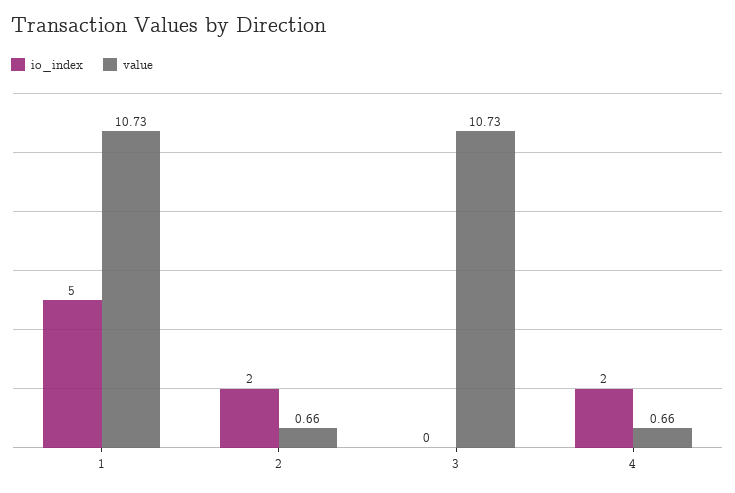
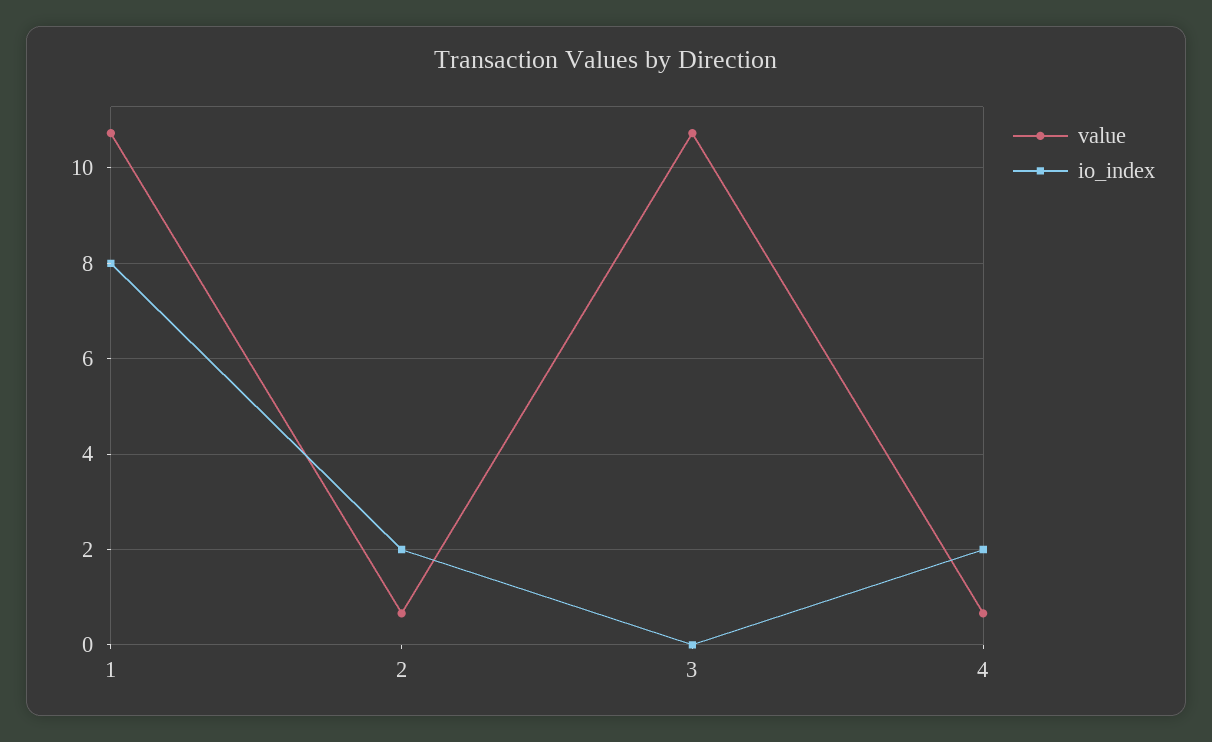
  {
    "io_index": {
-     "1": 5,
+     "1": 8,
      "2": 2,
      "3": 0,
      "4": 2
    },
    "value": {
      "1": 10.73,
      "2": 0.66,
      "3": 10.73,
      "4": 0.66
    }
  }

